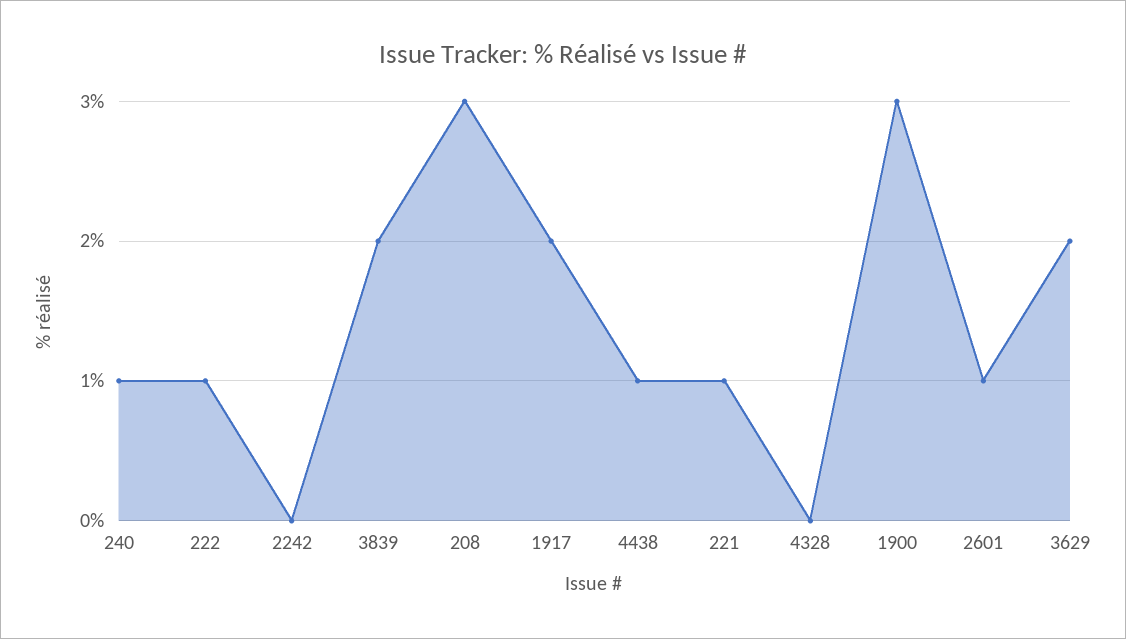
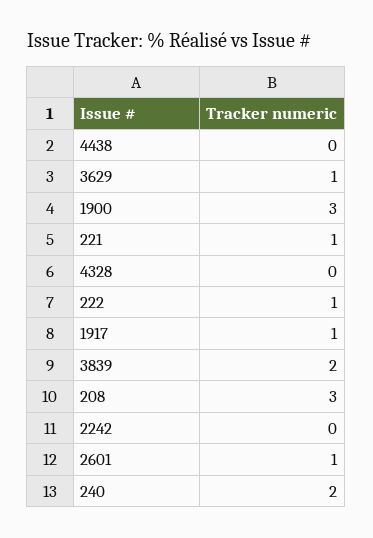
  {
-   "240": 1,
+   "240": 2,
    "222": 1,
    "2242": 0,
    "3839": 2,
    "208": 3,
-   "1917": 2,
+   "1917": 1,
-   "4438": 1,
+   "4438": 0,
    "221": 1,
    "4328": 0,
    "1900": 3,
    "2601": 1,
-   "3629": 2
+   "3629": 1
  }

